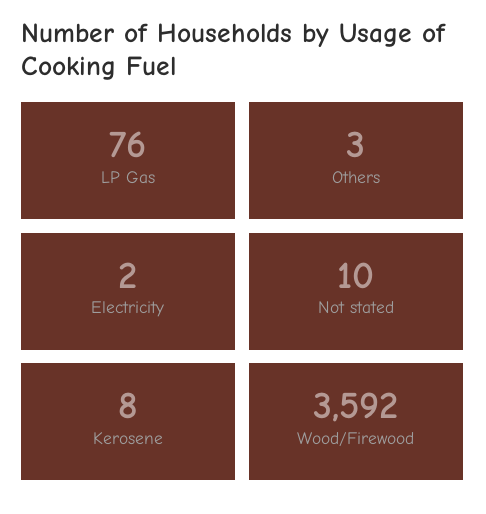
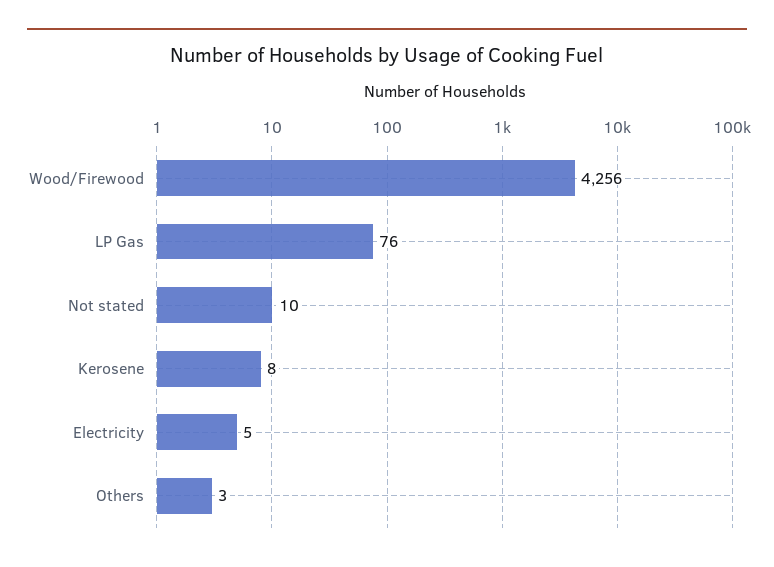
  {
    "LP Gas": 76,
    "Others": 3,
-   "Electricity": 2,
+   "Electricity": 5,
    "Not stated": 10,
    "Kerosene": 8,
-   "Wood/Firewood": 3592
+   "Wood/Firewood": 4256
  }

